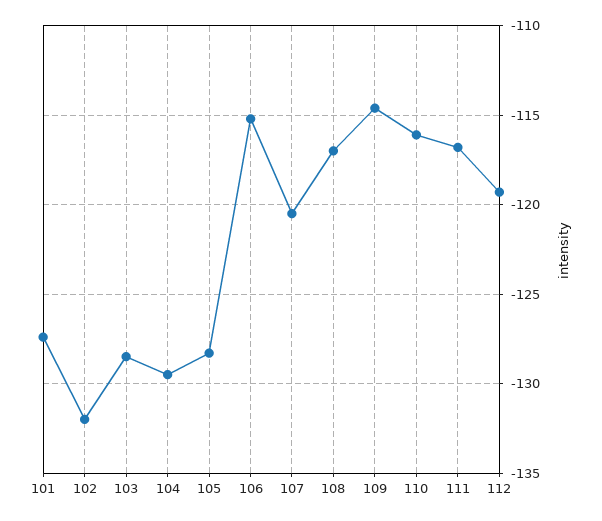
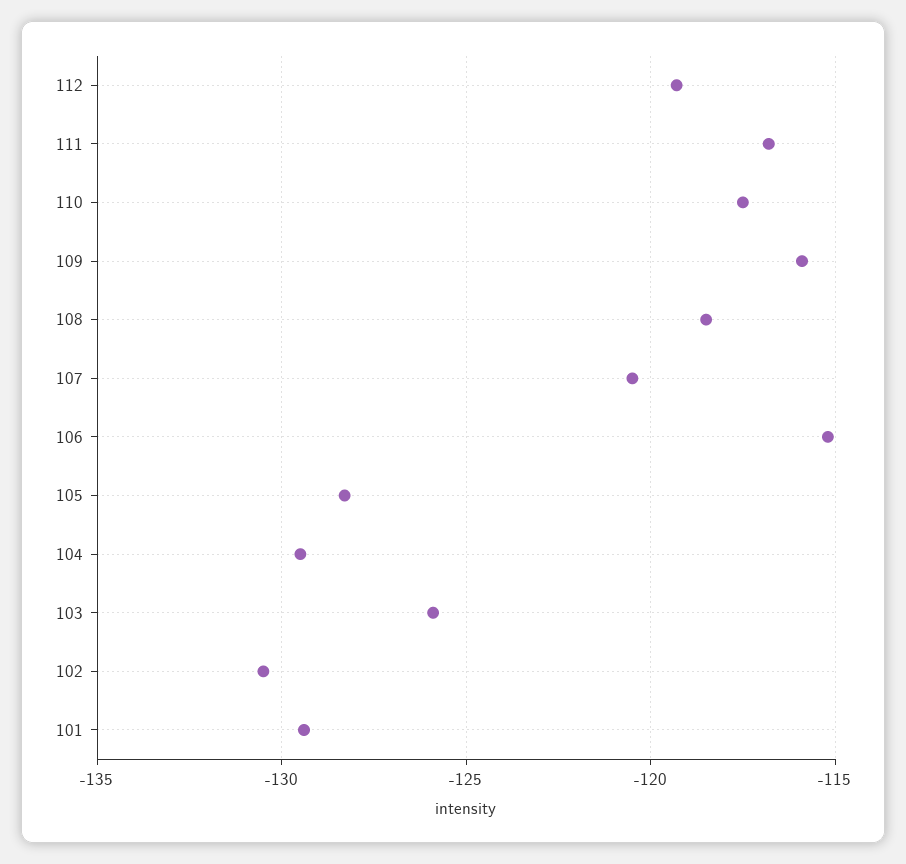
  {
-   "101": -127.5,
+   "101": -129.5,
-   "102": -132,
+   "102": -130.5,
-   "103": -128.5,
+   "103": -126,
    "104": -129.5,
    "105": -128.5,
    "106": -115,
    "107": -120.5,
-   "108": -117,
+   "108": -118.5,
-   "109": -114.5,
+   "109": -116,
-   "110": -116,
+   "110": -117.5,
    "111": -117,
    "112": -119.5
  }

